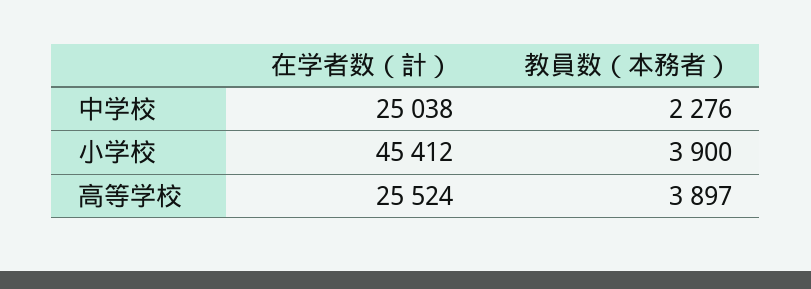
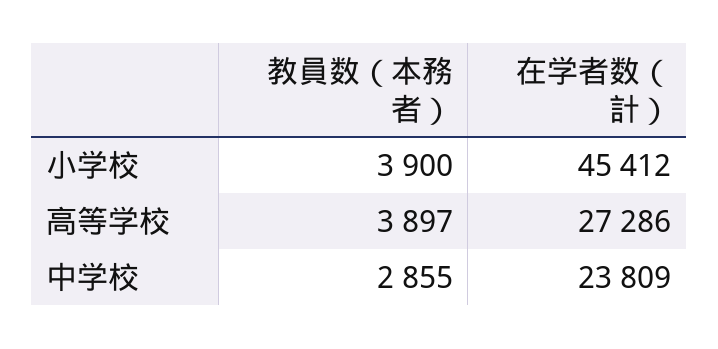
  {
    "在学者数（計）": {
-     "中学校": 25038,
+     "中学校": 23809,
      "小学校": 45412,
-     "高等学校": 25524
+     "高等学校": 27286
    },
    "教員数（本務者）": {
-     "中学校": 2276,
+     "中学校": 2855,
      "小学校": 3900,
      "高等学校": 3897
    }
  }

